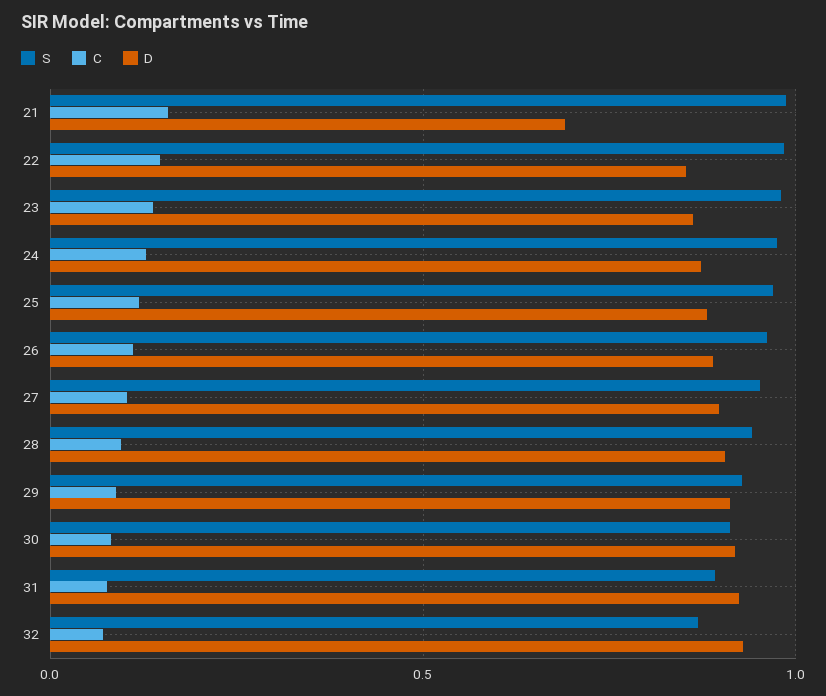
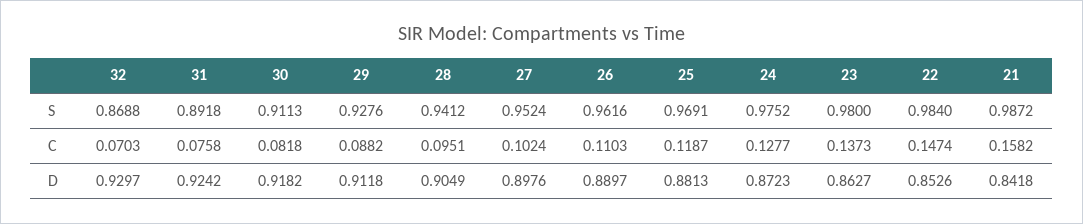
  {
    "S": {
      "21": 0.9872,
      "22": 0.984,
      "23": 0.98,
      "24": 0.9752,
      "25": 0.9691,
      "26": 0.9616,
      "27": 0.9524,
      "28": 0.9412,
      "29": 0.9276,
      "30": 0.9113,
      "31": 0.8918,
      "32": 0.8688
    },
    "C": {
      "21": 0.1582,
      "22": 0.1474,
      "23": 0.1373,
      "24": 0.1277,
      "25": 0.1187,
      "26": 0.1103,
      "27": 0.1024,
      "28": 0.0951,
      "29": 0.0882,
      "30": 0.0818,
      "31": 0.0758,
      "32": 0.0703
    },
    "D": {
-     "21": 0.7,
+     "21": 0.8418,
      "22": 0.8526,
      "23": 0.8627,
      "24": 0.8723,
      "25": 0.8813,
      "26": 0.8897,
      "27": 0.8976,
      "28": 0.9049,
      "29": 0.9118,
      "30": 0.9182,
      "31": 0.9242,
      "32": 0.9297
    }
  }

